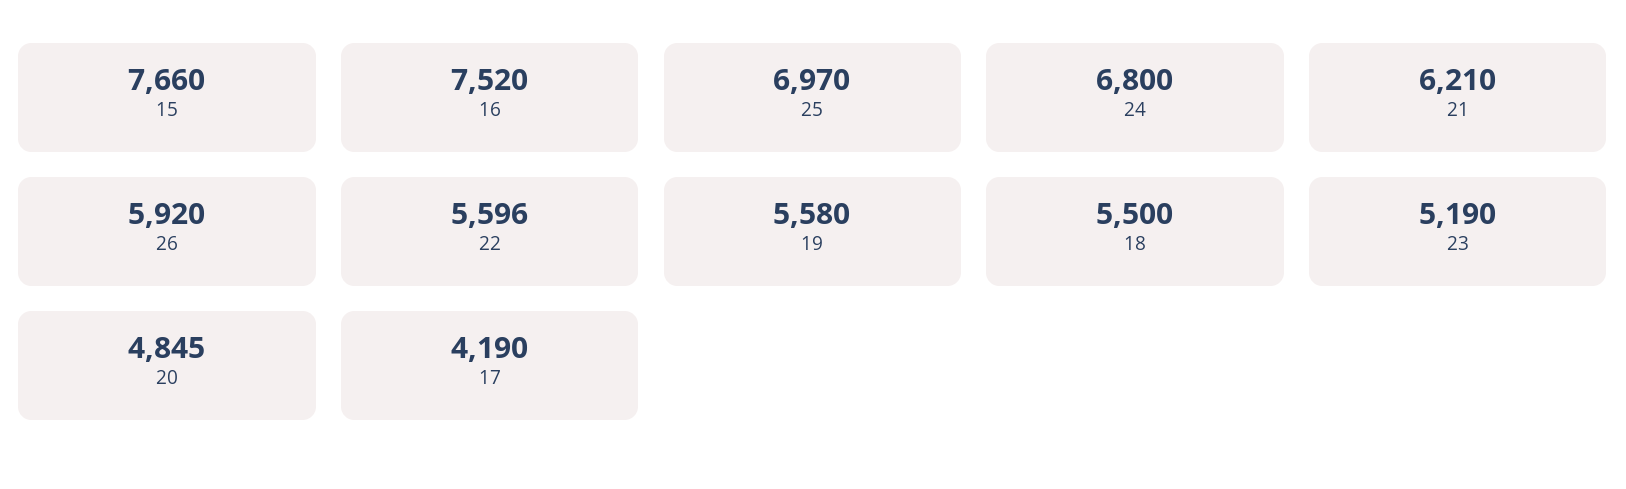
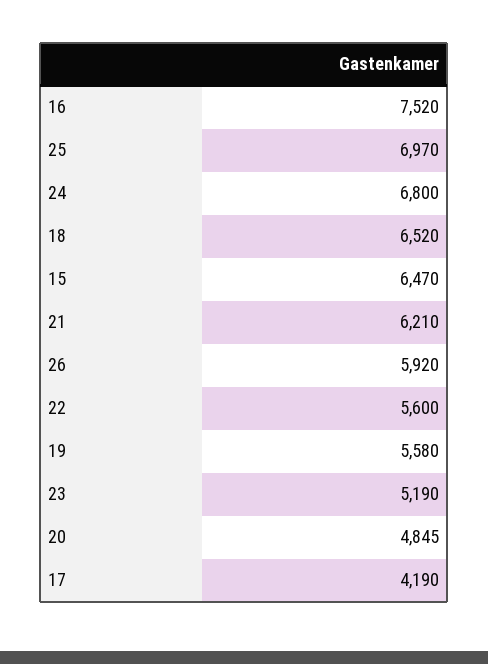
  {
-   "15": 7660,
+   "15": 6470,
    "16": 7520,
    "25": 6970,
    "24": 6800,
    "21": 6210,
    "26": 5920,
-   "22": 5596,
+   "22": 5600,
    "19": 5580,
-   "18": 5500,
+   "18": 6520,
    "23": 5190,
    "20": 4845,
    "17": 4190
  }

